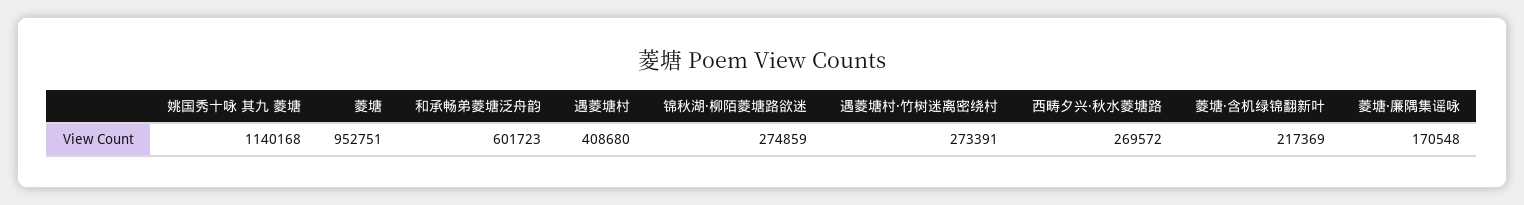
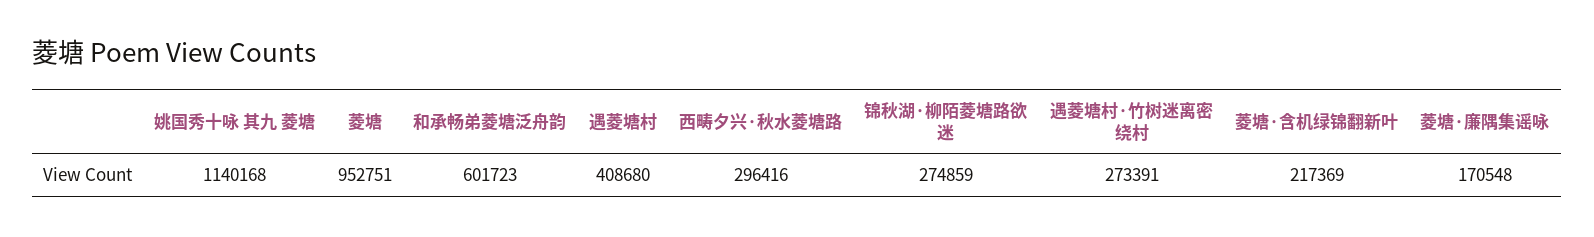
  {
    "姚国秀十咏 其九 菱塘": 1140168,
    "菱塘": 952751,
    "和承畅弟菱塘泛舟韵": 601723,
    "遇菱塘村": 408680,
    "锦秋湖·柳陌菱塘路欲迷": 274859,
    "遇菱塘村·竹树迷离密绕村": 273391,
-   "西畴夕兴·秋水菱塘路": 269572,
+   "西畴夕兴·秋水菱塘路": 296416,
    "菱塘·含机绿锦翻新叶": 217369,
    "菱塘·廉隅集谣咏": 170548
  }

